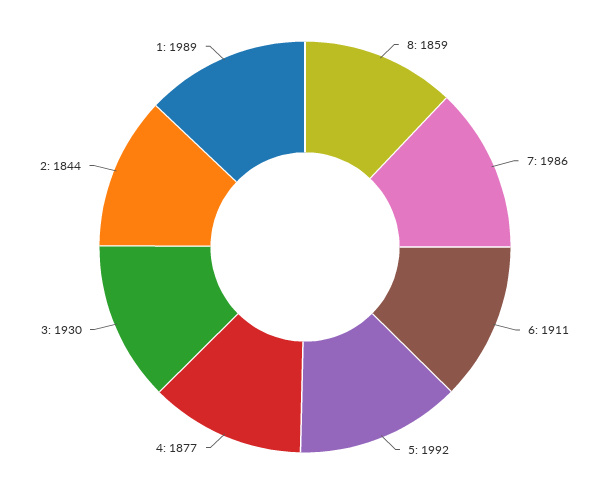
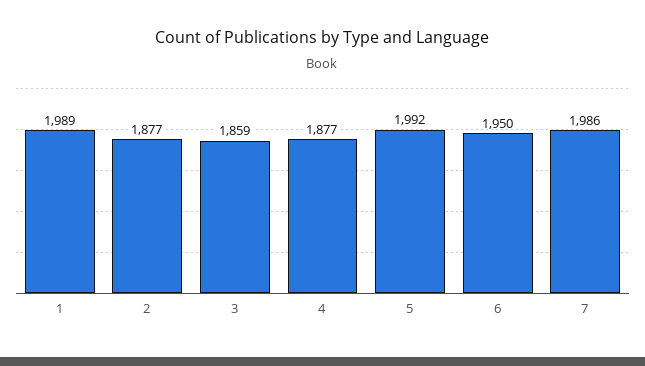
  {
-   "8": 1859,
    "7": 1986,
-   "6": 1911,
+   "6": 1950,
    "5": 1992,
    "4": 1877,
-   "3": 1930,
+   "3": 1859,
-   "2": 1844,
+   "2": 1877,
    "1": 1989
  }

